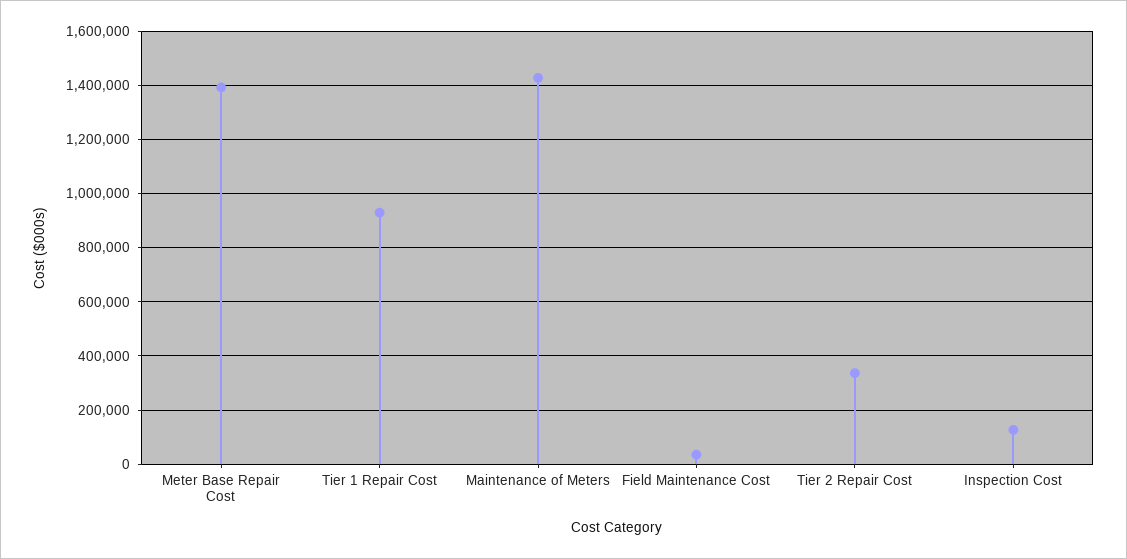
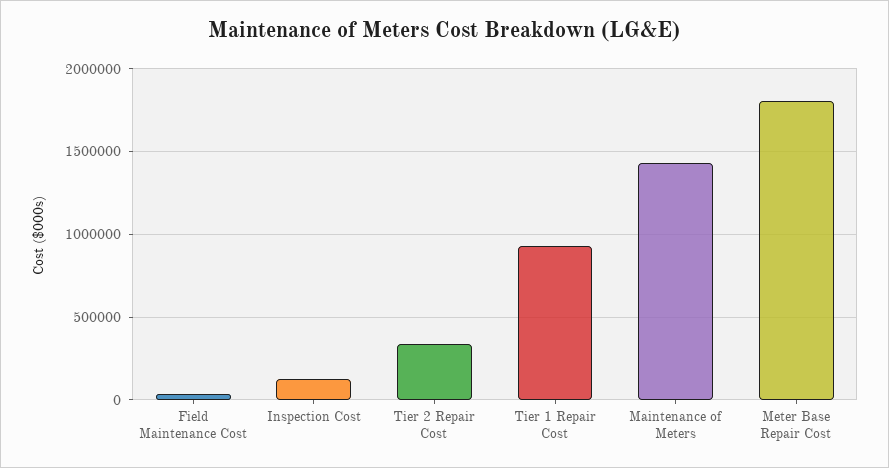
  {
-   "Meter Base Repair Cost": 1400000,
+   "Meter Base Repair Cost": 1800000,
    "Tier 1 Repair Cost": 925000,
    "Maintenance of Meters": 1425000,
    "Field Maintenance Cost": 25000,
    "Tier 2 Repair Cost": 325000,
    "Inspection Cost": 125000
  }

